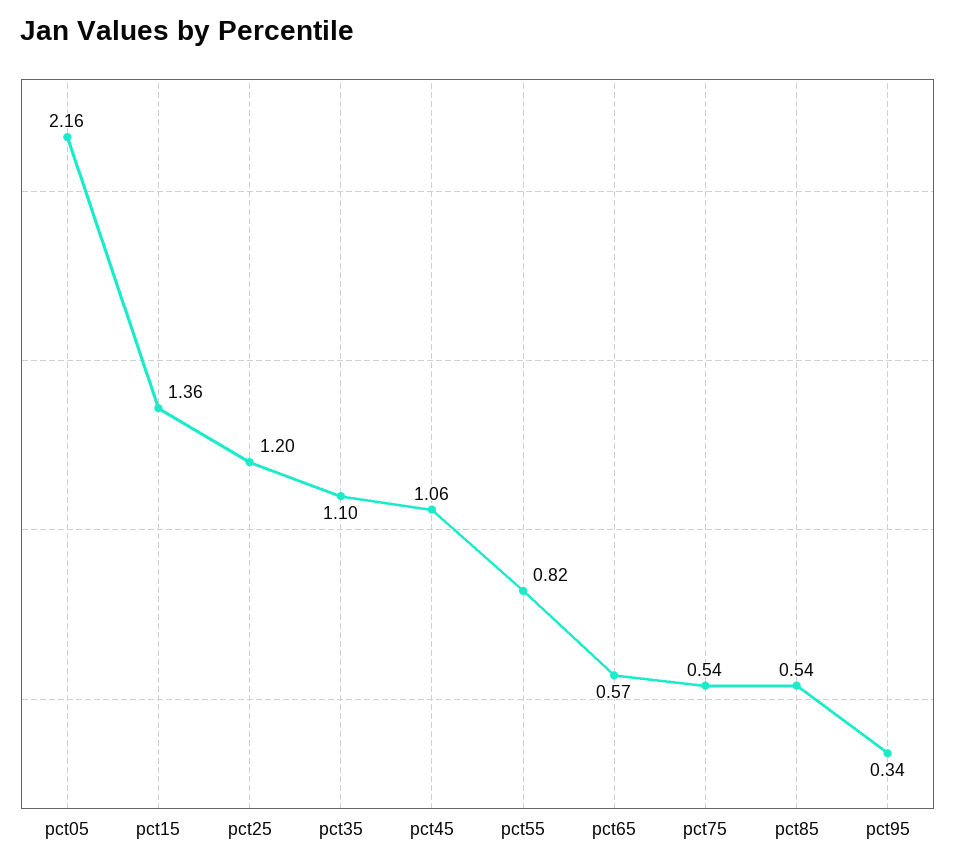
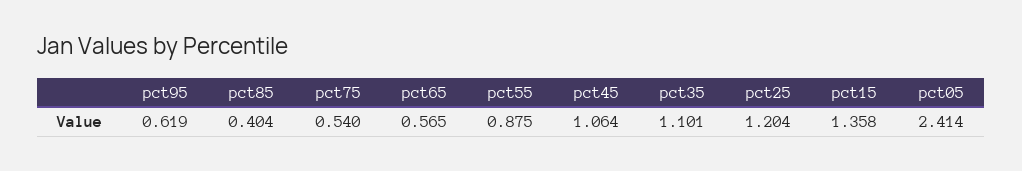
  {
-   "pct05": 2.16,
+   "pct05": 2.414,
    "pct15": 1.358,
    "pct25": 1.204,
    "pct35": 1.101,
    "pct45": 1.064,
-   "pct55": 0.82,
+   "pct55": 0.875,
    "pct65": 0.565,
    "pct75": 0.54,
-   "pct85": 0.54,
+   "pct85": 0.404,
-   "pct95": 0.34
+   "pct95": 0.619
  }

